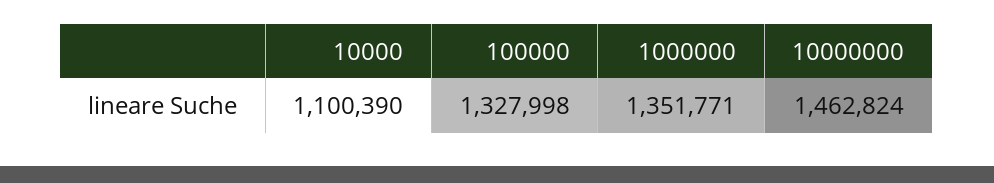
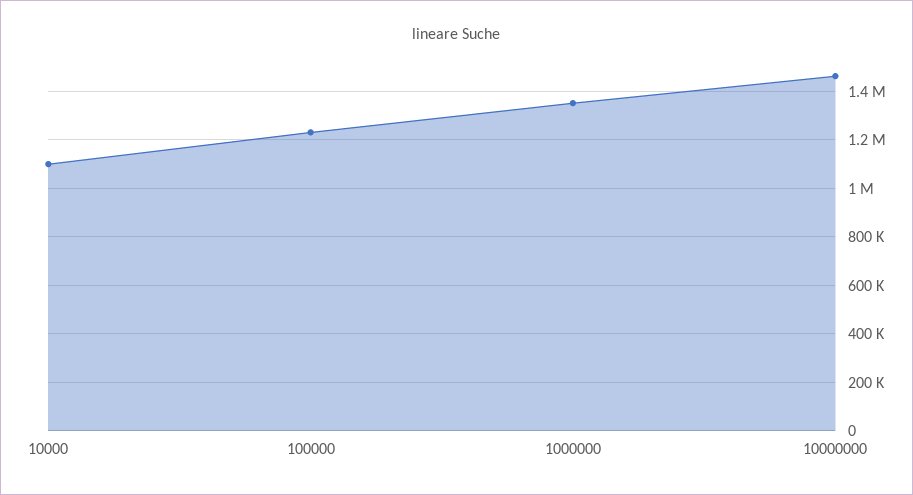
  {
    "10000": 1100390,
-   "100000": 1327998,
+   "100000": 1225000,
    "1000000": 1351771,
    "10000000": 1462824
  }

